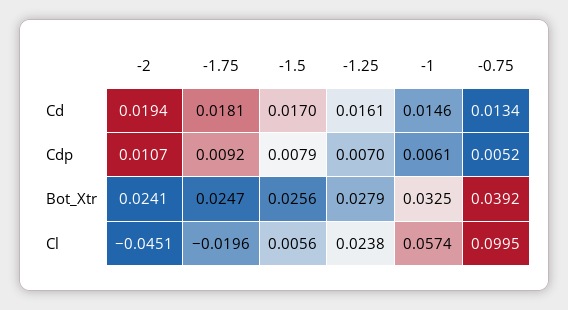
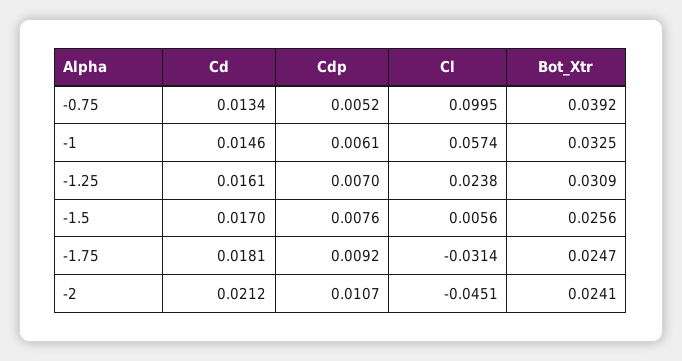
  {
    "-2": {
-     "Cd": 0.0194,
+     "Cd": 0.0212,
      "Cdp": 0.0107,
      "Bot_Xtr": 0.0241,
      "Cl": -0.0451
    },
    "-1.75": {
      "Cd": 0.0181,
      "Cdp": 0.0092,
      "Bot_Xtr": 0.0247,
-     "Cl": -0.0196
+     "Cl": -0.0314
    },
    "-1.5": {
      "Cd": 0.017,
-     "Cdp": 0.0079,
+     "Cdp": 0.0076,
      "Bot_Xtr": 0.0256,
      "Cl": 0.0056
    },
    "-1.25": {
      "Cd": 0.0161,
      "Cdp": 0.007,
-     "Bot_Xtr": 0.0279,
+     "Bot_Xtr": 0.0309,
      "Cl": 0.0238
    },
    "-1": {
      "Cd": 0.0146,
      "Cdp": 0.0061,
      "Bot_Xtr": 0.0325,
      "Cl": 0.0574
    },
    "-0.75": {
      "Cd": 0.0134,
      "Cdp": 0.0052,
      "Bot_Xtr": 0.0392,
      "Cl": 0.0995
    }
  }

